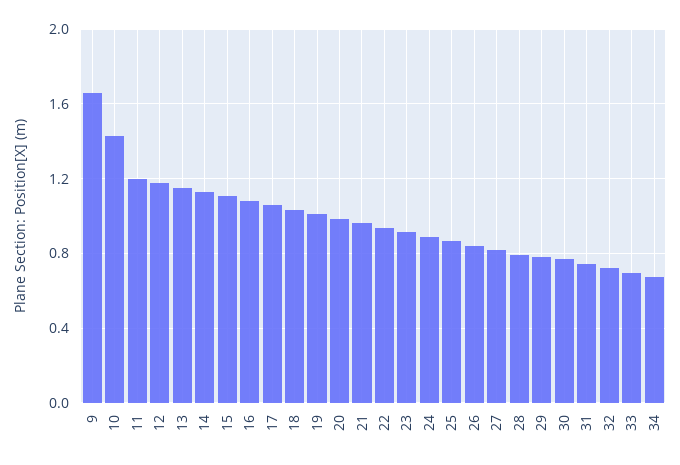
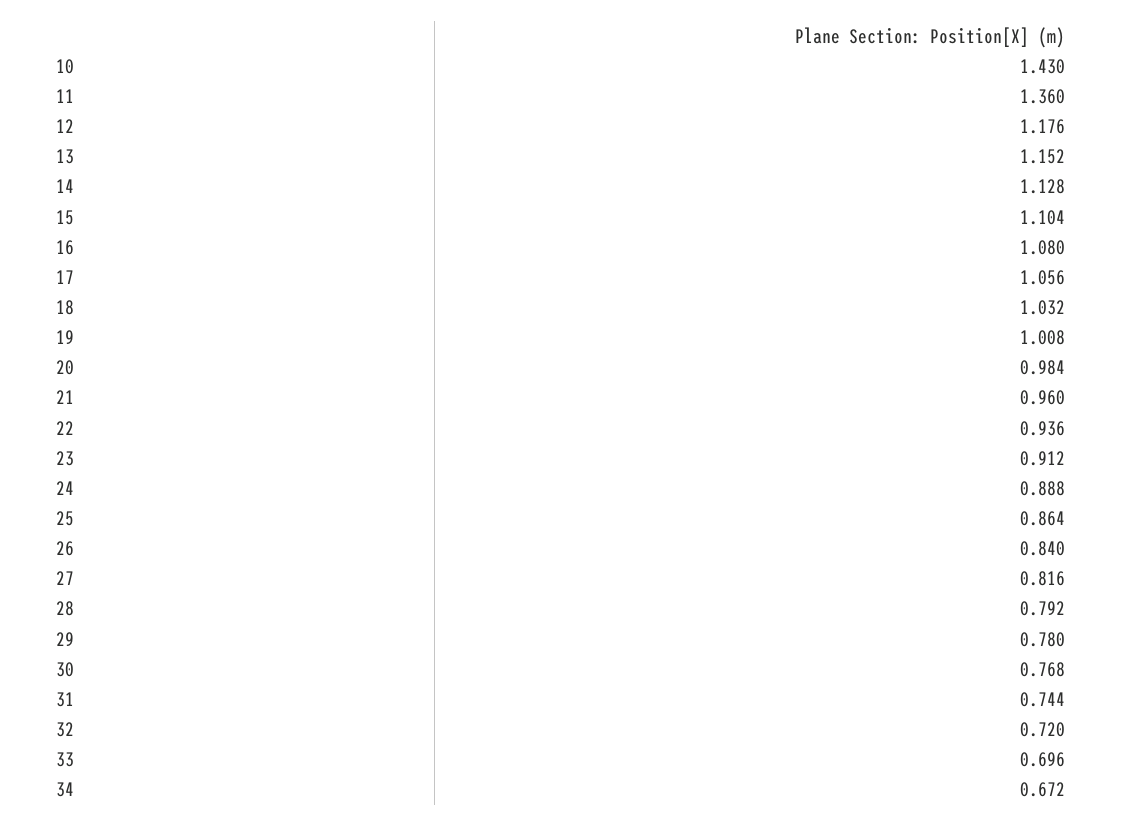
  {
-   "9": 1.65,
    "10": 1.43,
-   "11": 1.2,
+   "11": 1.36,
    "12": 1.176,
    "13": 1.152,
    "14": 1.128,
    "15": 1.104,
    "16": 1.08,
    "17": 1.056,
    "18": 1.032,
    "19": 1.008,
    "20": 0.984,
    "21": 0.96,
    "22": 0.936,
    "23": 0.912,
    "24": 0.888,
    "25": 0.864,
    "26": 0.84,
    "27": 0.816,
    "28": 0.792,
    "29": 0.78,
    "30": 0.768,
    "31": 0.744,
    "32": 0.72,
    "33": 0.696,
    "34": 0.672
  }

